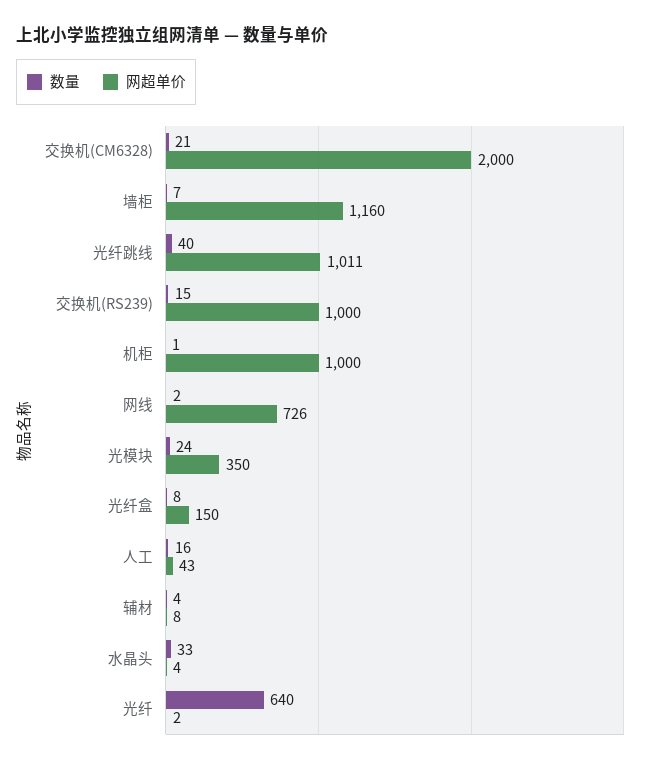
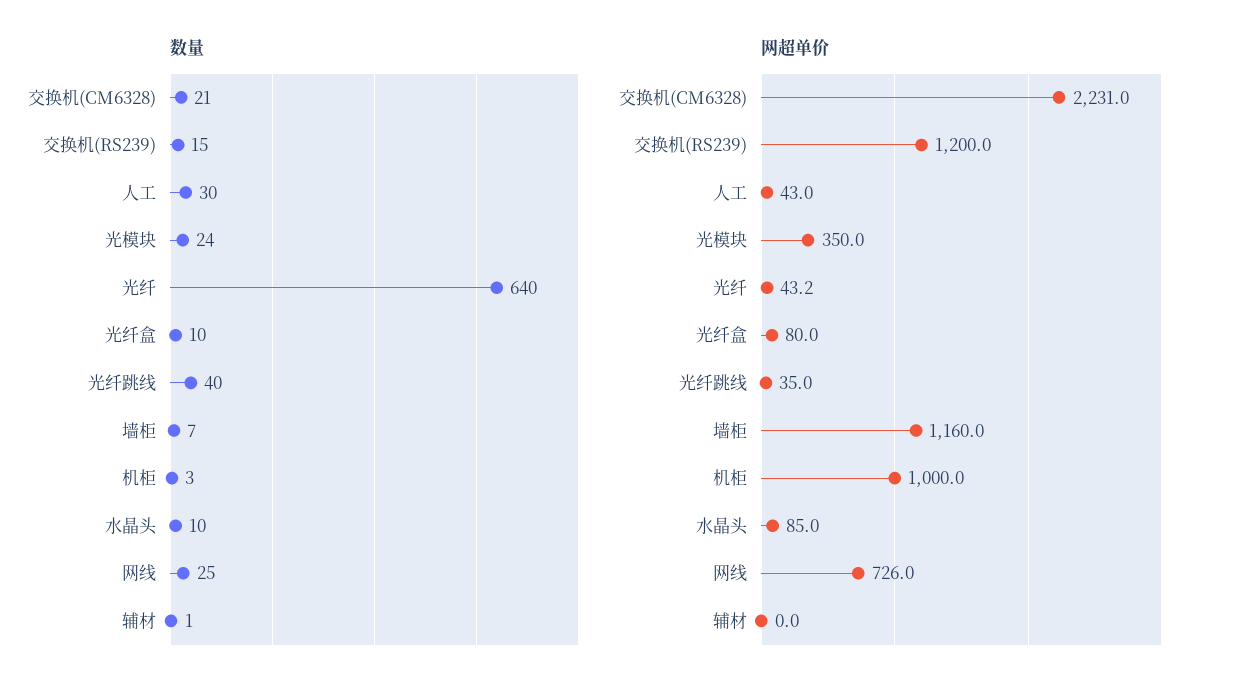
  {
    "数量": {
      "交换机(CM6328)": 21,
      "墙柜": 7,
      "光纤跳线": 40,
      "交换机(RS239)": 15,
-     "机柜": 1,
+     "机柜": 3,
-     "网线": 2,
+     "网线": 25,
      "光模块": 24,
-     "光纤盒": 8,
+     "光纤盒": 10,
-     "人工": 16,
+     "人工": 30,
-     "辅材": 4,
+     "辅材": 1,
-     "水晶头": 33,
+     "水晶头": 10,
      "光纤": 640
    },
    "网超单价": {
-     "交换机(CM6328)": 2000,
+     "交换机(CM6328)": 2231,
      "墙柜": 1160,
-     "光纤跳线": 1011,
+     "光纤跳线": 35,
-     "交换机(RS239)": 1000,
+     "交换机(RS239)": 1200,
      "机柜": 1000,
      "网线": 726,
      "光模块": 350,
-     "光纤盒": 150,
+     "光纤盒": 80,
      "人工": 43,
-     "辅材": 8,
+     "辅材": 0,
-     "水晶头": 4,
+     "水晶头": 85,
-     "光纤": 2
+     "光纤": 43.2
    }
  }

